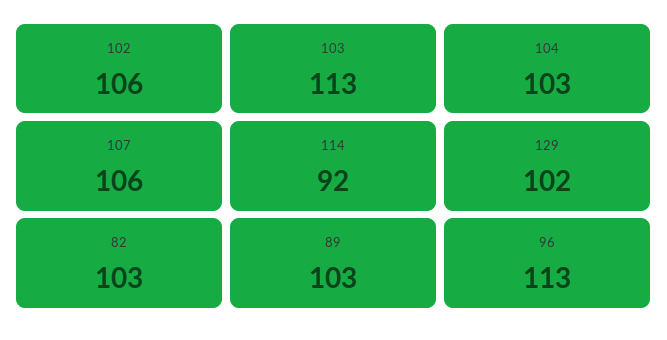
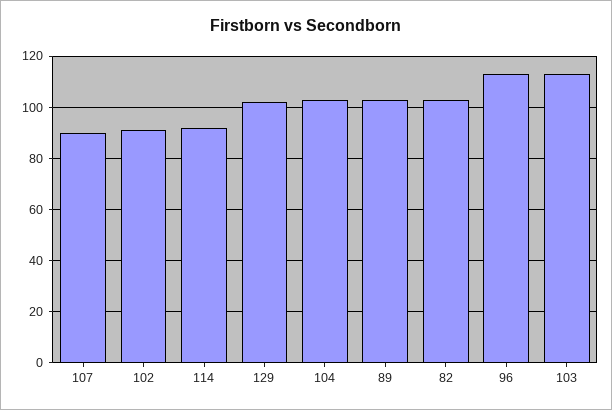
  {
-   "102": 106,
+   "102": 90,
    "103": 113,
    "104": 103,
-   "107": 106,
+   "107": 90,
    "114": 92,
    "129": 102,
    "82": 103,
    "89": 103,
    "96": 113
  }

